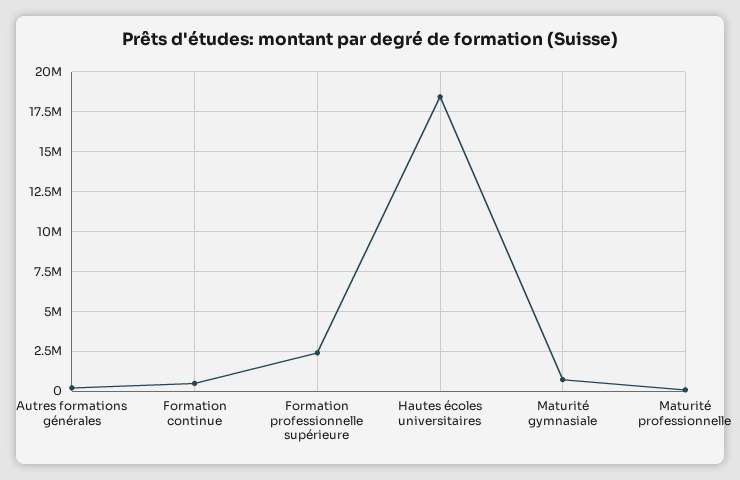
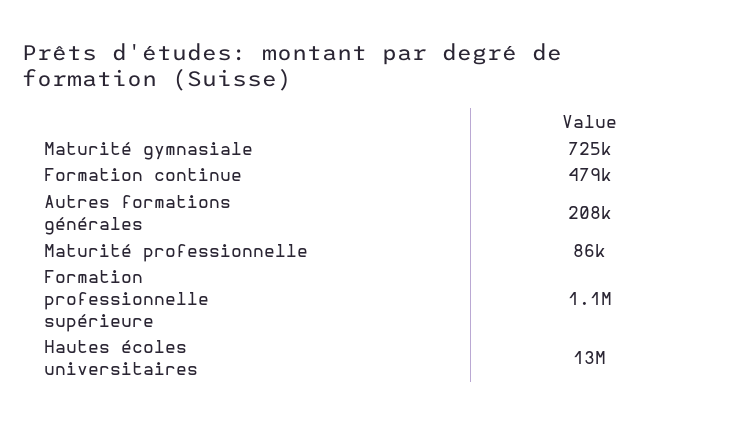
  {
    "Autres formations générales": 208000,
    "Formation continue": 479000,
-   "Formation professionnelle supérieure": 2500000,
+   "Formation professionnelle supérieure": 1100000,
-   "Hautes écoles universitaires": 18500000,
+   "Hautes écoles universitaires": 13000000,
    "Maturité gymnasiale": 725000,
    "Maturité professionnelle": 86000
  }

